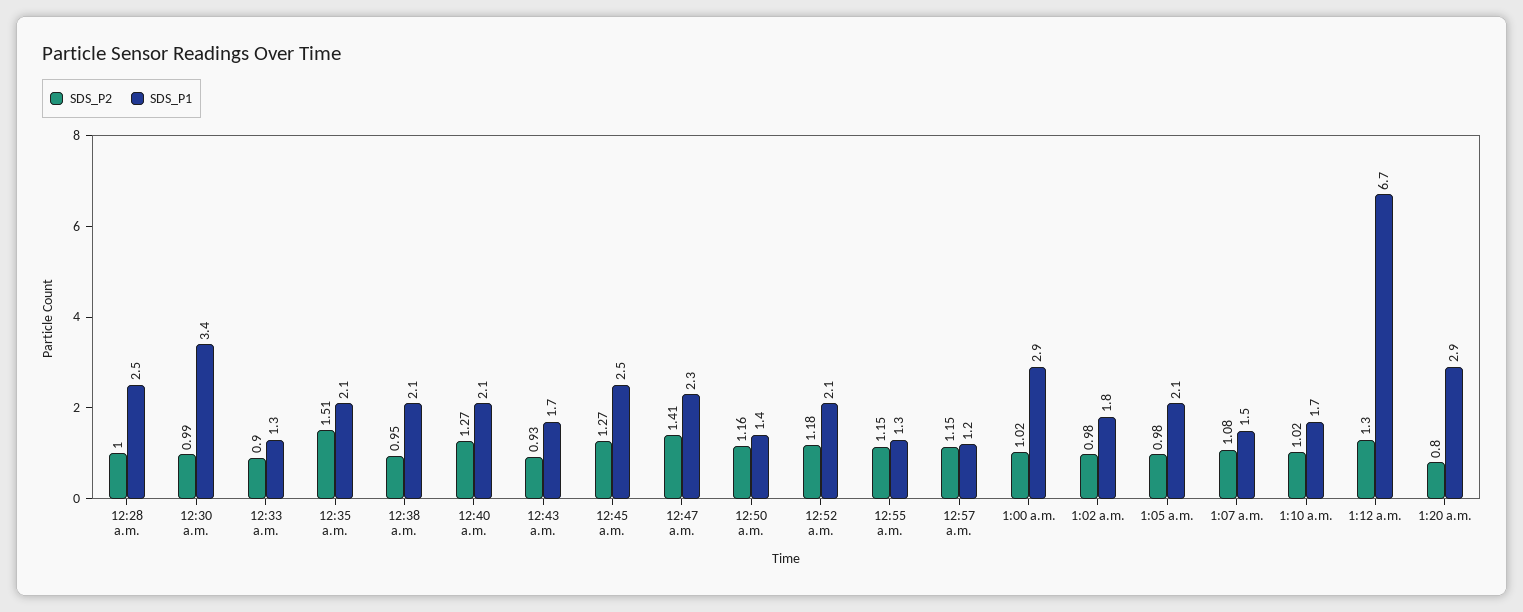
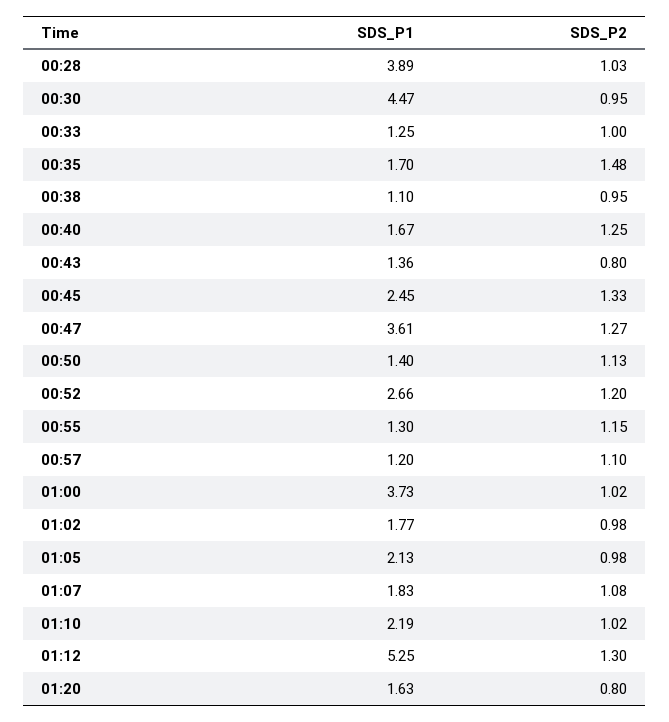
  {
    "SDS_P2": {
-     "12:28 a.m.": 1,
+     "12:28 a.m.": 1.03,
-     "12:30 a.m.": 0.99,
+     "12:30 a.m.": 0.95,
-     "12:33 a.m.": 0.9,
+     "12:33 a.m.": 1,
-     "12:35 a.m.": 1.51,
+     "12:35 a.m.": 1.48,
      "12:38 a.m.": 0.95,
-     "12:40 a.m.": 1.27,
+     "12:40 a.m.": 1.25,
-     "12:43 a.m.": 0.93,
+     "12:43 a.m.": 0.8,
-     "12:45 a.m.": 1.27,
+     "12:45 a.m.": 1.33,
-     "12:47 a.m.": 1.41,
+     "12:47 a.m.": 1.27,
-     "12:50 a.m.": 1.16,
+     "12:50 a.m.": 1.13,
-     "12:52 a.m.": 1.18,
+     "12:52 a.m.": 1.2,
      "12:55 a.m.": 1.15,
-     "12:57 a.m.": 1.15,
+     "12:57 a.m.": 1.1,
      "1:00 a.m.": 1.02,
      "1:02 a.m.": 0.98,
      "1:05 a.m.": 0.98,
      "1:07 a.m.": 1.08,
      "1:10 a.m.": 1.02,
      "1:12 a.m.": 1.3,
      "1:20 a.m.": 0.8
    },
    "SDS_P1": {
-     "12:28 a.m.": 2.5,
+     "12:28 a.m.": 3.89,
-     "12:30 a.m.": 3.4,
+     "12:30 a.m.": 4.47,
      "12:33 a.m.": 1.25,
-     "12:35 a.m.": 2.1,
+     "12:35 a.m.": 1.7,
-     "12:38 a.m.": 2.1,
+     "12:38 a.m.": 1.1,
-     "12:40 a.m.": 2.1,
+     "12:40 a.m.": 1.67,
-     "12:43 a.m.": 1.7,
+     "12:43 a.m.": 1.36,
      "12:45 a.m.": 2.45,
-     "12:47 a.m.": 2.3,
+     "12:47 a.m.": 3.61,
      "12:50 a.m.": 1.4,
-     "12:52 a.m.": 2.1,
+     "12:52 a.m.": 2.66,
      "12:55 a.m.": 1.3,
      "12:57 a.m.": 1.2,
-     "1:00 a.m.": 2.9,
+     "1:00 a.m.": 3.73,
      "1:02 a.m.": 1.77,
      "1:05 a.m.": 2.13,
-     "1:07 a.m.": 1.5,
+     "1:07 a.m.": 1.83,
-     "1:10 a.m.": 1.7,
+     "1:10 a.m.": 2.19,
-     "1:12 a.m.": 6.7,
+     "1:12 a.m.": 5.25,
-     "1:20 a.m.": 2.9
+     "1:20 a.m.": 1.63
    }
  }

